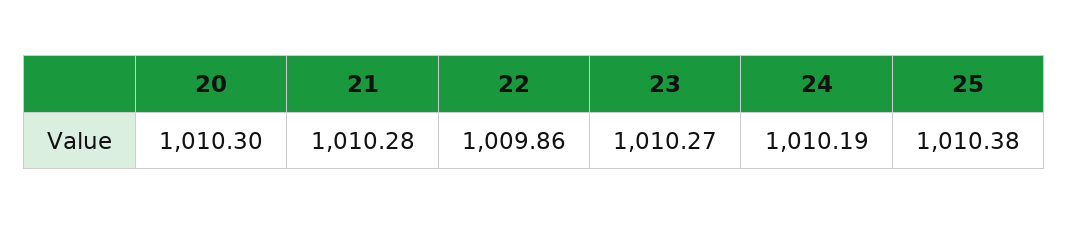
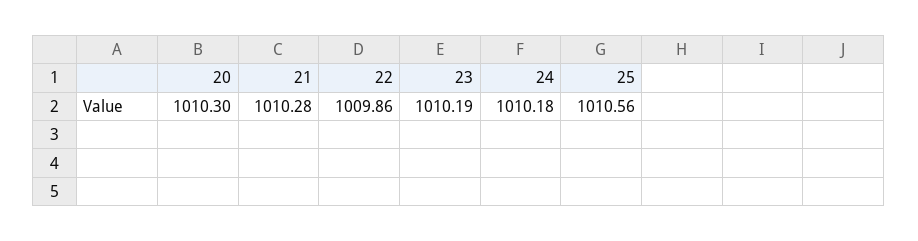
  {
    "20": 1010.3,
    "21": 1010.28,
    "22": 1009.86,
-   "23": 1010.27,
+   "23": 1010.19,
-   "24": 1010.19,
+   "24": 1010.18,
-   "25": 1010.38
+   "25": 1010.56
  }

